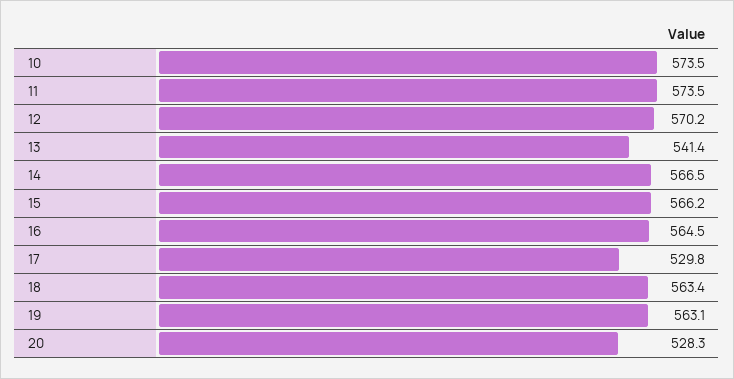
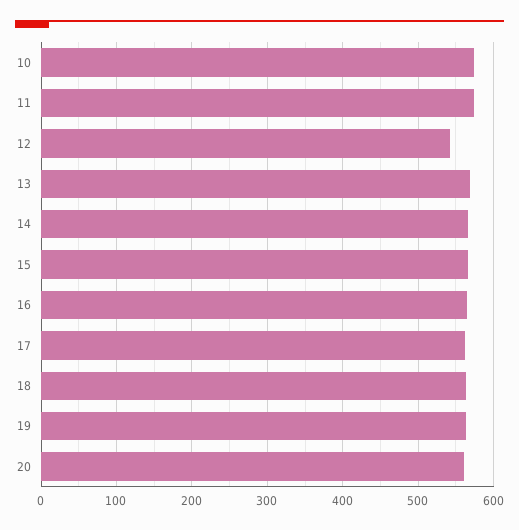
  {
    "10": 573.5,
    "11": 573.5,
-   "12": 570.2,
+   "12": 540,
-   "13": 541.4,
+   "13": 570,
    "14": 566.5,
    "15": 566.2,
    "16": 564.5,
-   "17": 529.8,
+   "17": 560,
    "18": 563.4,
    "19": 563.1,
-   "20": 528.3
+   "20": 560
  }

